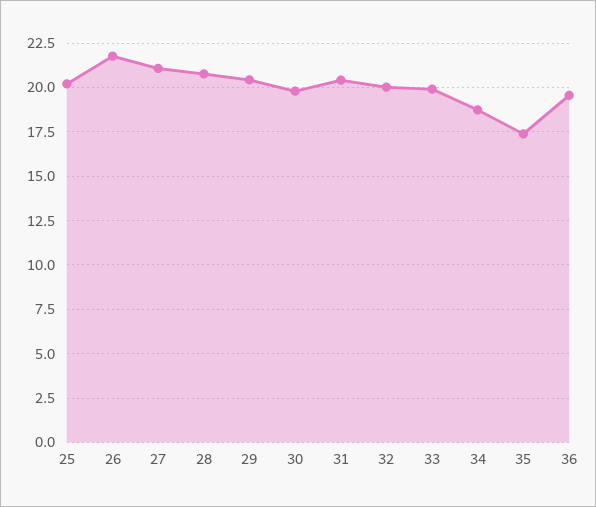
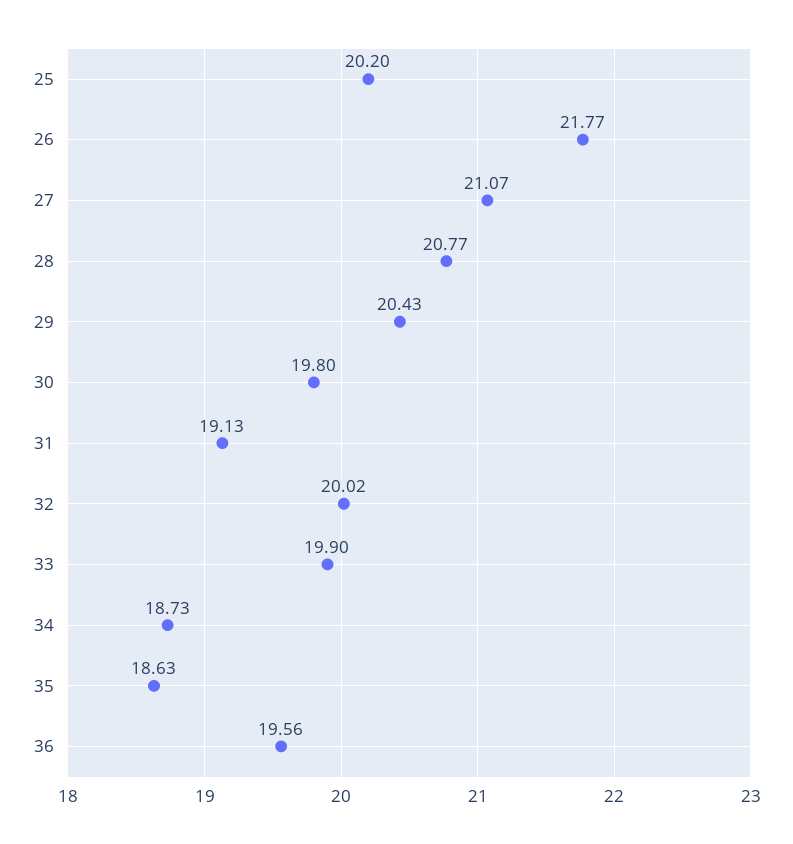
  {
    "25": 20.2,
    "26": 21.77,
    "27": 21.07,
    "28": 20.77,
    "29": 20.43,
    "30": 19.8,
-   "31": 20.5,
+   "31": 19.13,
    "32": 20.02,
    "33": 19.9,
    "34": 18.73,
-   "35": 17.5,
+   "35": 18.63,
    "36": 19.56
  }

